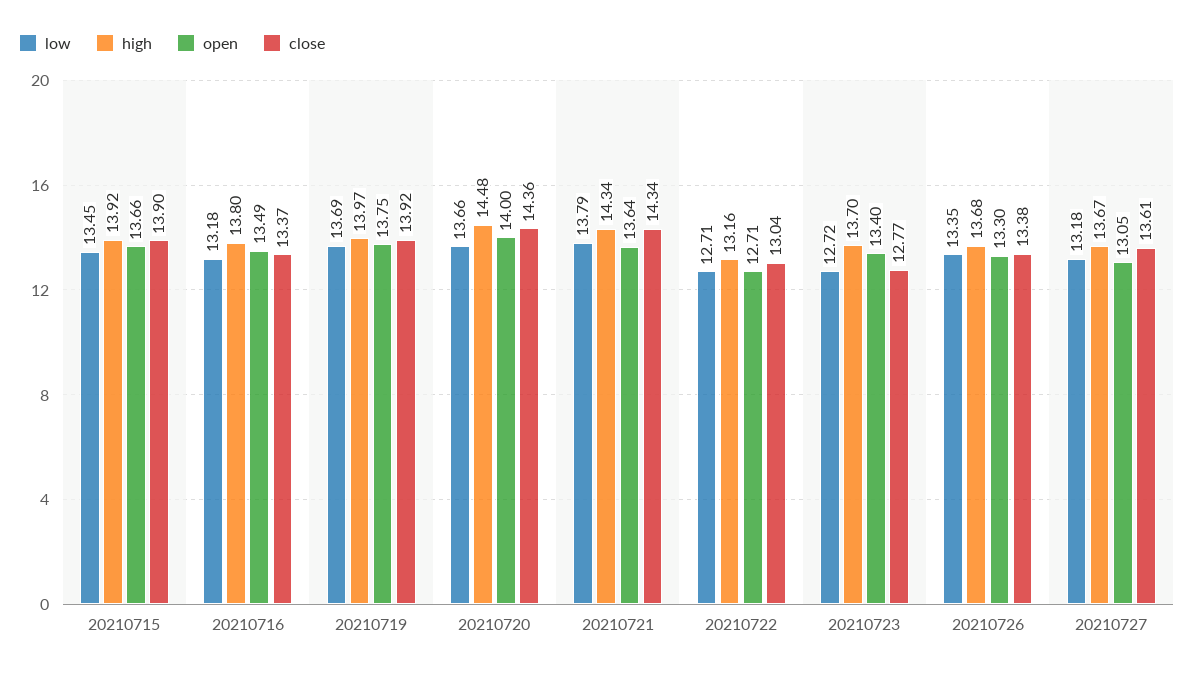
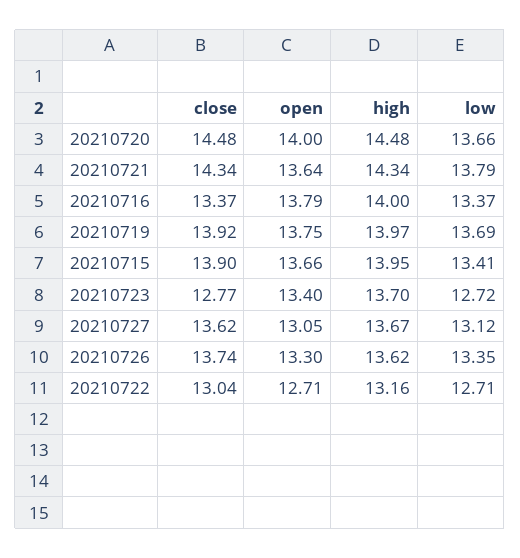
  {
    "low": {
-     "20210715": 13.45,
+     "20210715": 13.41,
-     "20210716": 13.18,
+     "20210716": 13.37,
      "20210719": 13.69,
      "20210720": 13.66,
      "20210721": 13.79,
      "20210722": 12.71,
      "20210723": 12.72,
      "20210726": 13.35,
-     "20210727": 13.18
+     "20210727": 13.12
    },
    "high": {
-     "20210715": 13.92,
+     "20210715": 13.95,
-     "20210716": 13.8,
+     "20210716": 14,
      "20210719": 13.97,
      "20210720": 14.48,
      "20210721": 14.34,
      "20210722": 13.16,
      "20210723": 13.7,
-     "20210726": 13.68,
+     "20210726": 13.62,
      "20210727": 13.67
    },
    "open": {
      "20210715": 13.66,
-     "20210716": 13.49,
+     "20210716": 13.79,
      "20210719": 13.75,
      "20210720": 14,
      "20210721": 13.64,
      "20210722": 12.71,
      "20210723": 13.4,
      "20210726": 13.3,
      "20210727": 13.05
    },
    "close": {
      "20210715": 13.9,
      "20210716": 13.37,
      "20210719": 13.92,
-     "20210720": 14.36,
+     "20210720": 14.48,
      "20210721": 14.34,
      "20210722": 13.04,
      "20210723": 12.77,
-     "20210726": 13.38,
+     "20210726": 13.74,
-     "20210727": 13.61
+     "20210727": 13.62
    }
  }

